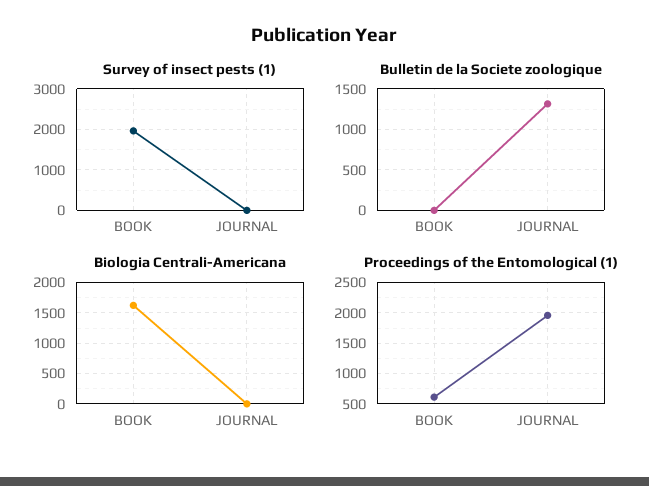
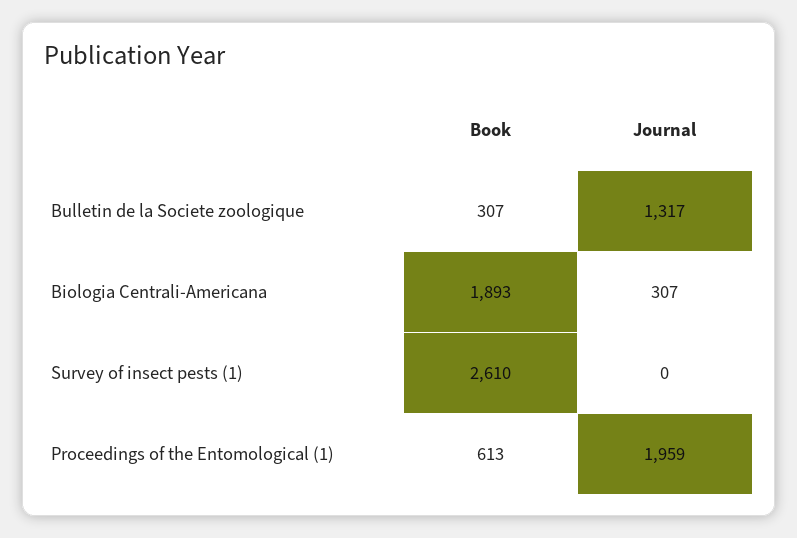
  {
    "Survey of insect pests (1)": {
-     "BOOK": 2000,
+     "BOOK": 2610,
      "JOURNAL": 0
    },
    "Bulletin de la Societe zoologique": {
-     "BOOK": 0,
+     "BOOK": 307,
      "JOURNAL": 1317
    },
    "Biologia Centrali-Americana": {
-     "BOOK": 1600,
+     "BOOK": 1893,
-     "JOURNAL": 0
+     "JOURNAL": 307
    },
    "Proceedings of the Entomological (1)": {
      "BOOK": 613,
      "JOURNAL": 1959
    }
  }

